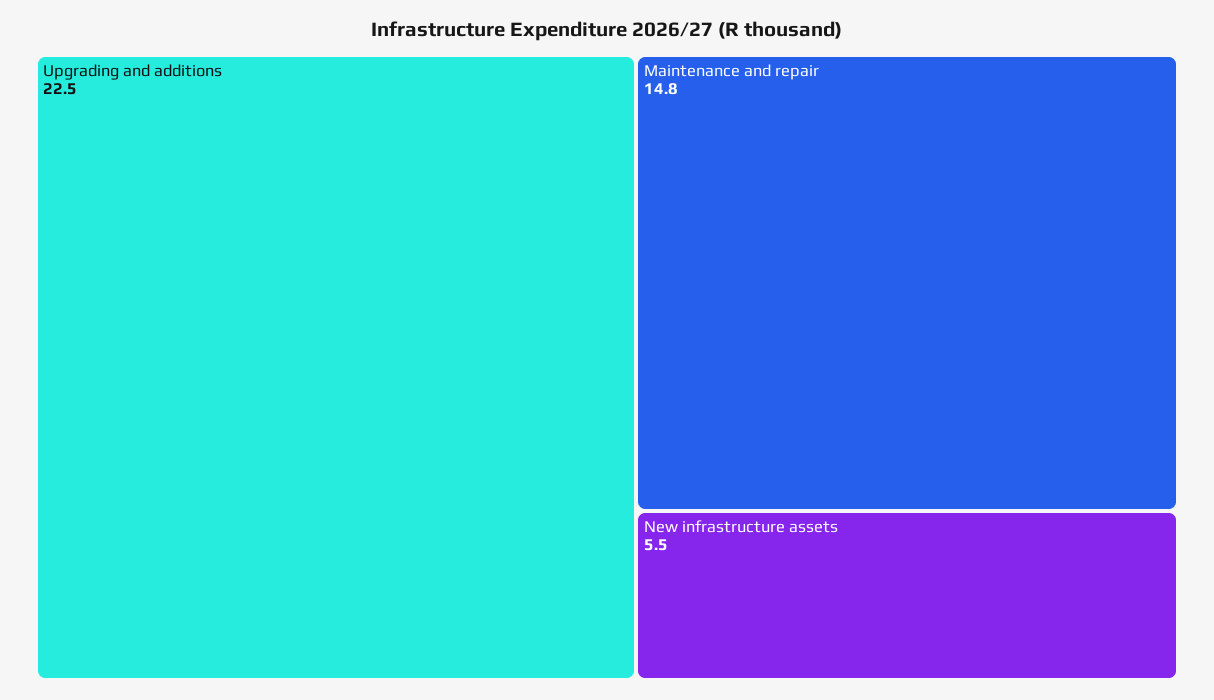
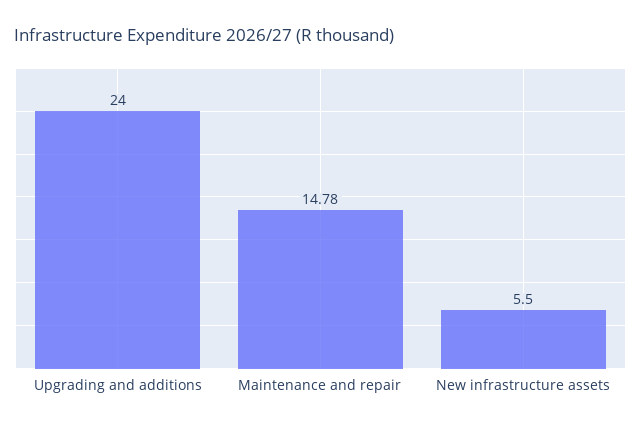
  {
-   "Upgrading and additions": 22.5,
+   "Upgrading and additions": 24,
    "Maintenance and repair": 14.78,
    "New infrastructure assets": 5.5
  }

